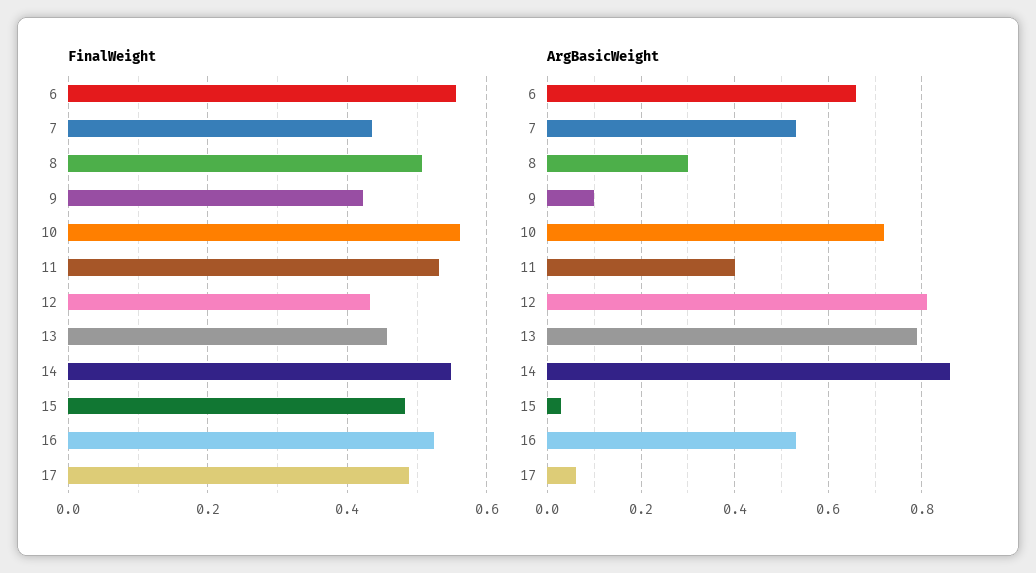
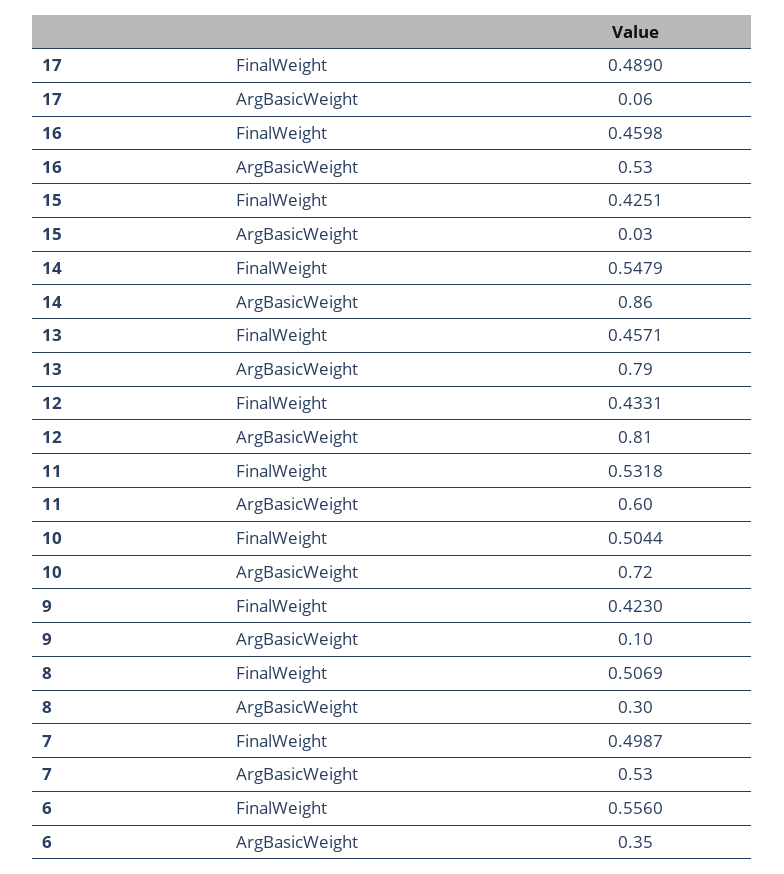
  {
    "FinalWeight": {
      "6": 0.556,
-     "7": 0.44,
+     "7": 0.4987,
      "8": 0.5069,
      "9": 0.423,
-     "10": 0.56,
+     "10": 0.5044,
      "11": 0.5318,
      "12": 0.4331,
      "13": 0.4571,
      "14": 0.5479,
-     "15": 0.48,
+     "15": 0.4251,
-     "16": 0.52,
+     "16": 0.4598,
      "17": 0.489
    },
    "ArgBasicWeight": {
-     "6": 0.65,
+     "6": 0.35,
      "7": 0.53,
      "8": 0.3,
      "9": 0.1,
      "10": 0.72,
-     "11": 0.4,
+     "11": 0.6,
      "12": 0.81,
      "13": 0.79,
      "14": 0.86,
      "15": 0.03,
      "16": 0.53,
      "17": 0.06
    }
  }

